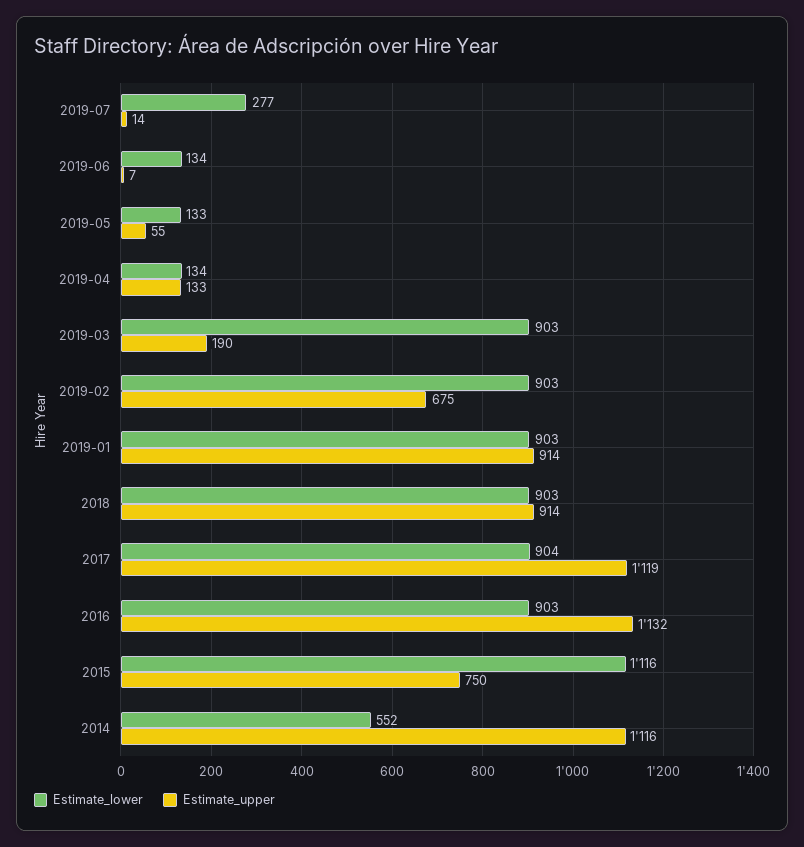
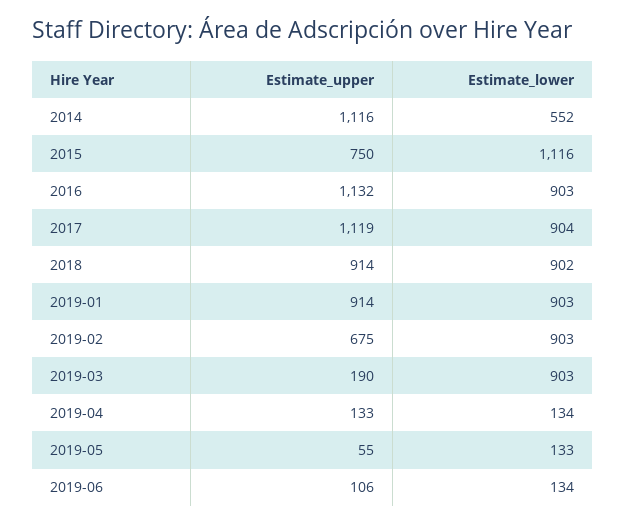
  {
    "Estimate_lower": {
-     "2019-07": 277,
      "2019-06": 134,
      "2019-05": 133,
      "2019-04": 134,
      "2019-03": 903,
      "2019-02": 903,
      "2019-01": 903,
-     "2018": 903,
+     "2018": 902,
      "2017": 904,
      "2016": 903,
      "2015": 1116,
      "2014": 552
    },
    "Estimate_upper": {
-     "2019-07": 14,
-     "2019-06": 7,
+     "2019-06": 106,
      "2019-05": 55,
      "2019-04": 133,
      "2019-03": 190,
      "2019-02": 675,
      "2019-01": 914,
      "2018": 914,
      "2017": 1119,
      "2016": 1132,
      "2015": 750,
      "2014": 1116
    }
  }

